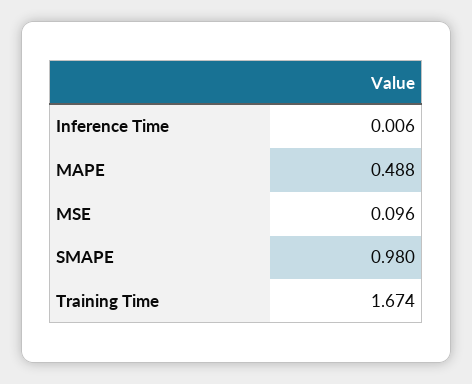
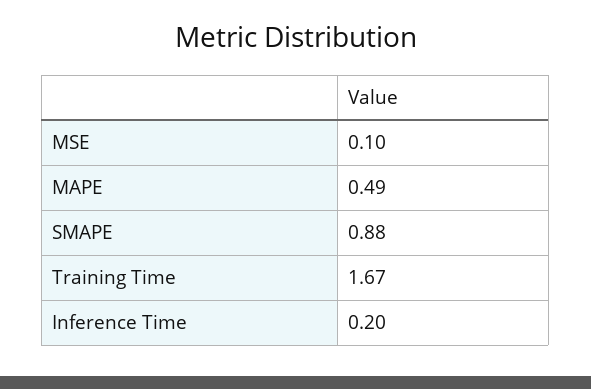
  {
-   "Inference Time": 0.006,
+   "Inference Time": 0.2,
    "MAPE": 0.488,
    "MSE": 0.096,
-   "SMAPE": 0.98,
+   "SMAPE": 0.88,
    "Training Time": 1.674
  }

